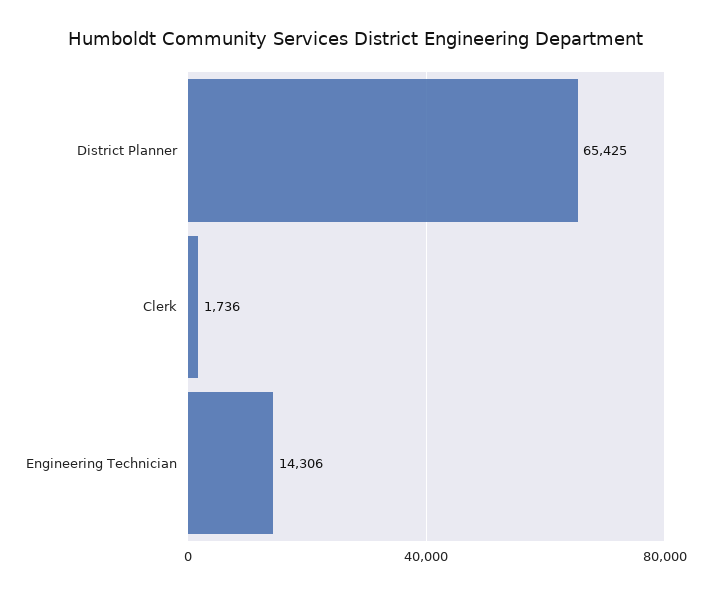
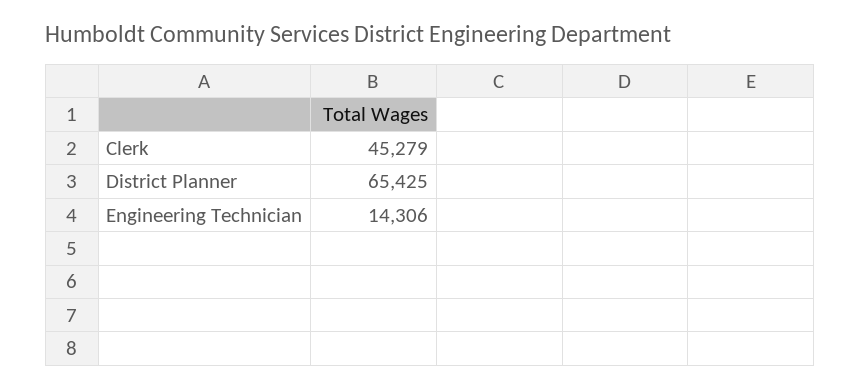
  {
    "District Planner": 65425,
-   "Clerk": 1736,
+   "Clerk": 45279,
    "Engineering Technician": 14306
  }

